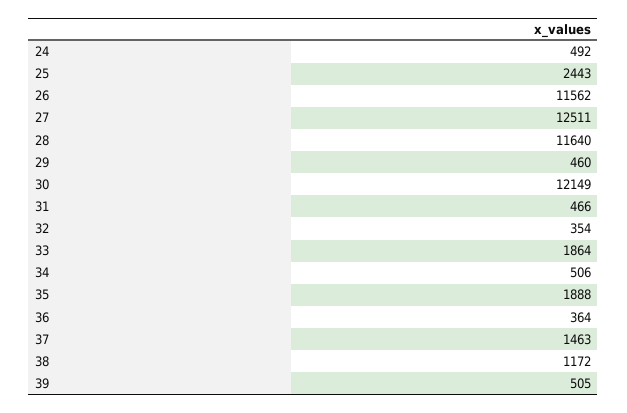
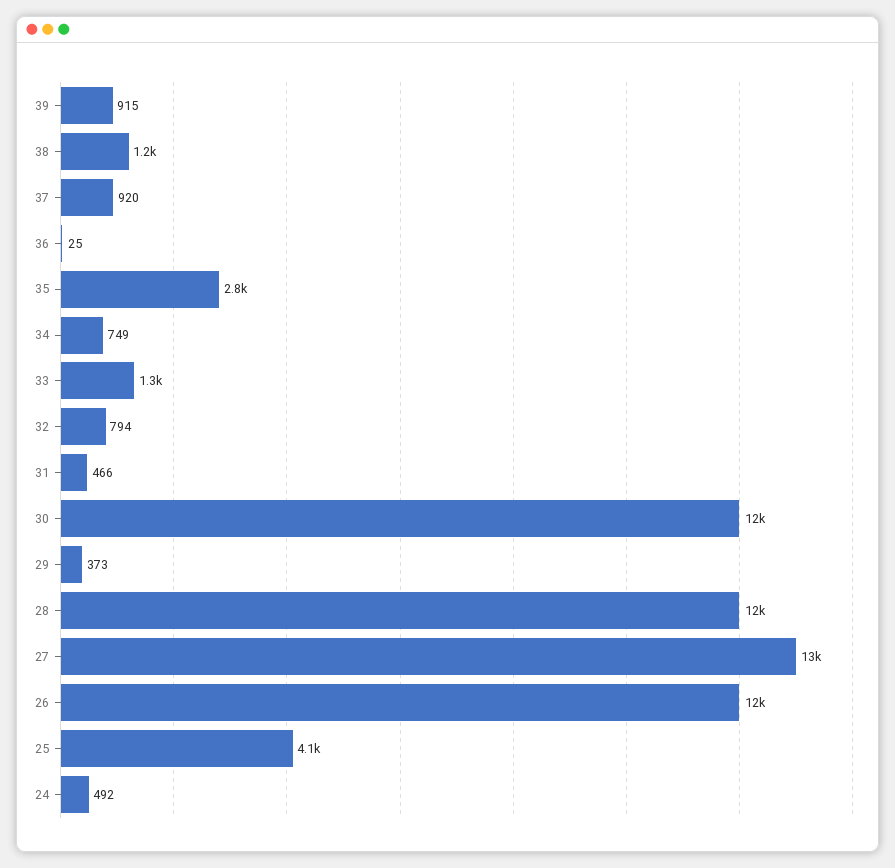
  {
    "24": 492,
-   "25": 2443,
+   "25": 4100,
    "26": 11562,
    "27": 12511,
    "28": 11640,
-   "29": 460,
+   "29": 373,
    "30": 12149,
    "31": 466,
-   "32": 354,
+   "32": 794,
-   "33": 1864,
+   "33": 1300,
-   "34": 506,
+   "34": 749,
-   "35": 1888,
+   "35": 2800,
-   "36": 364,
+   "36": 25,
-   "37": 1463,
+   "37": 920,
    "38": 1172,
-   "39": 505
+   "39": 915
  }

